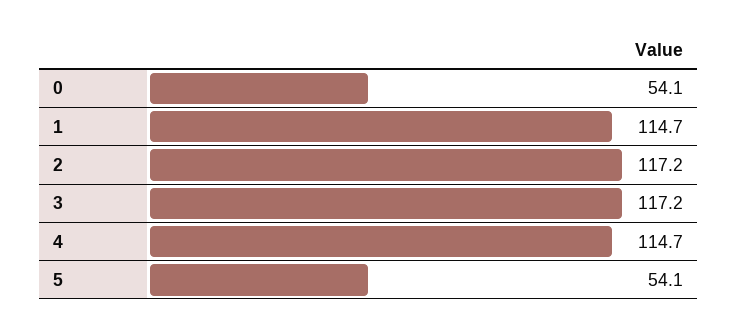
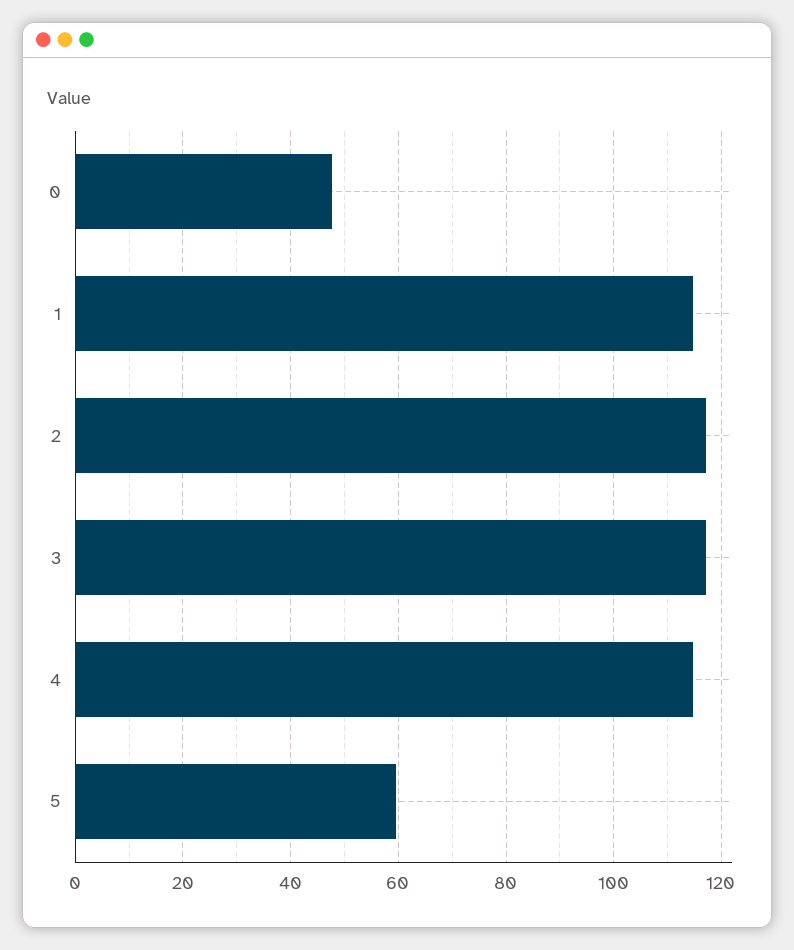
  {
-   "0": 54.1,
+   "0": 48,
    "1": 114.7,
    "2": 117.2,
    "3": 117.2,
    "4": 114.7,
-   "5": 54.1
+   "5": 60
  }

